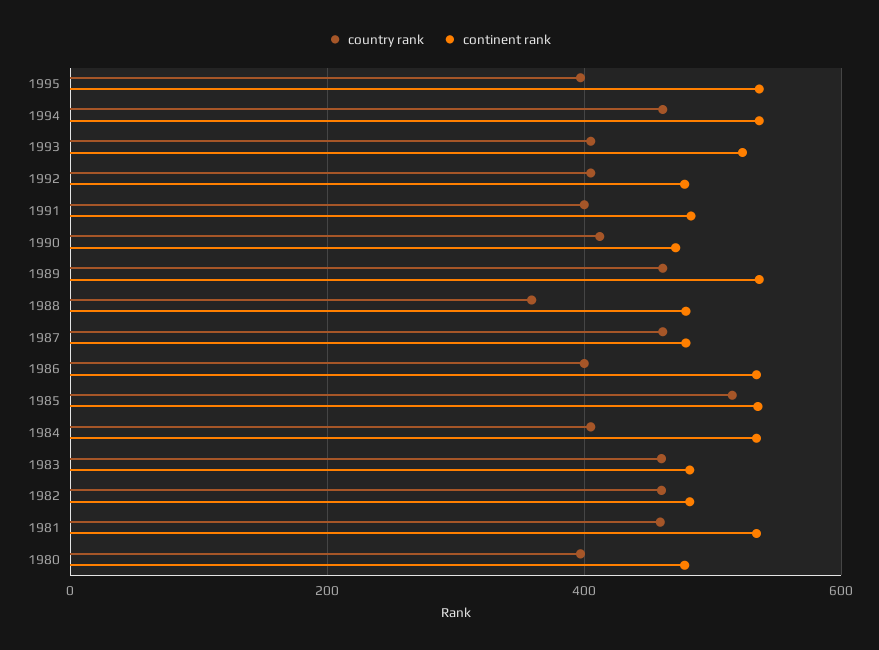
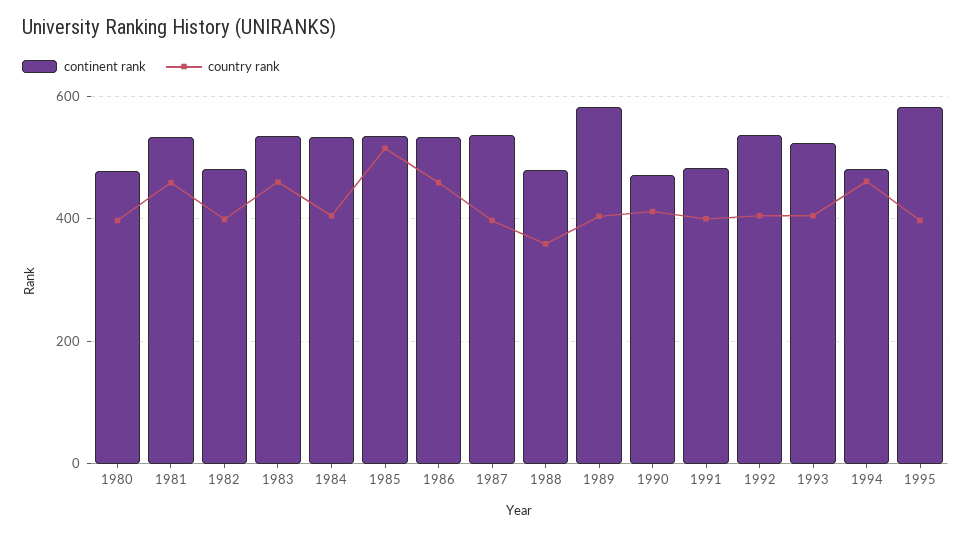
  {
    "country rank": {
      "1995": 400,
      "1994": 460,
      "1993": 400,
      "1992": 400,
      "1991": 400,
      "1990": 420,
-     "1989": 460,
+     "1989": 400,
      "1988": 360,
-     "1987": 460,
+     "1987": 400,
-     "1986": 400,
+     "1986": 460,
      "1985": 520,
      "1984": 400,
      "1983": 460,
-     "1982": 460,
+     "1982": 400,
      "1981": 460,
      "1980": 400
    },
    "continent rank": {
-     "1995": 540,
+     "1995": 580,
-     "1994": 540,
+     "1994": 480,
      "1993": 520,
-     "1992": 480,
+     "1992": 540,
      "1991": 480,
      "1990": 480,
-     "1989": 540,
+     "1989": 580,
      "1988": 480,
-     "1987": 480,
+     "1987": 540,
      "1986": 540,
      "1985": 540,
      "1984": 540,
-     "1983": 480,
+     "1983": 540,
      "1982": 480,
      "1981": 540,
      "1980": 480
    }
  }

